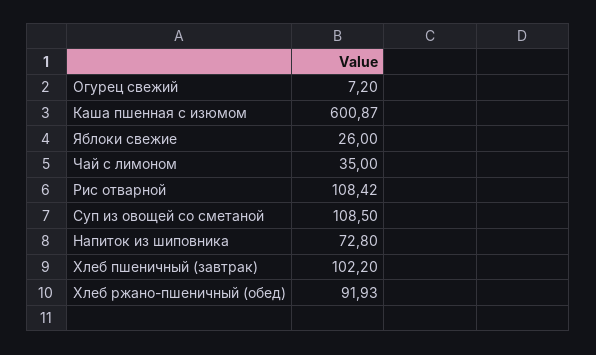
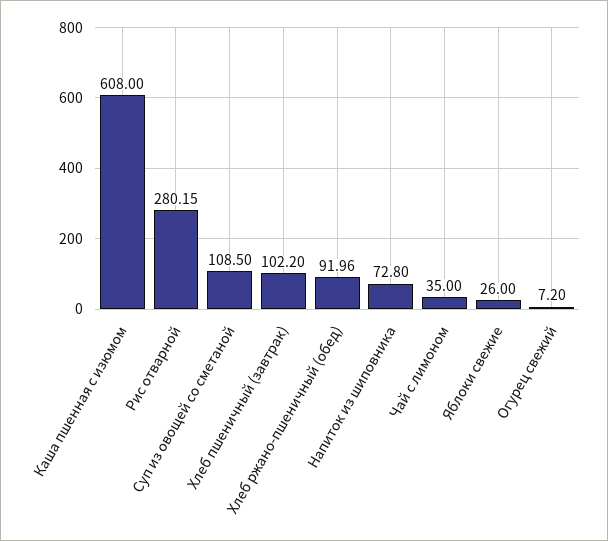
  {
    "Огурец свежий": 7.2,
-   "Каша пшенная с изюмом": 600.87,
+   "Каша пшенная с изюмом": 608,
    "Яблоки свежие": 26,
    "Чай с лимоном": 35,
-   "Рис отварной": 108.42,
+   "Рис отварной": 280.15,
    "Суп из овощей со сметаной": 108.5,
    "Напиток из шиповника": 72.8,
    "Хлеб пшеничный (завтрак)": 102.2,
-   "Хлеб ржано-пшеничный (обед)": 91.93
+   "Хлеб ржано-пшеничный (обед)": 91.96
  }

